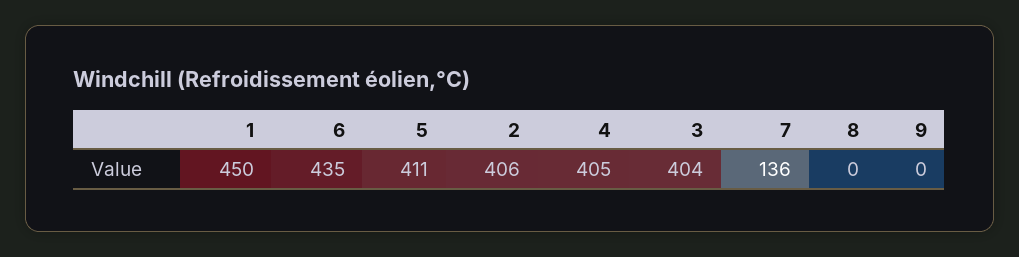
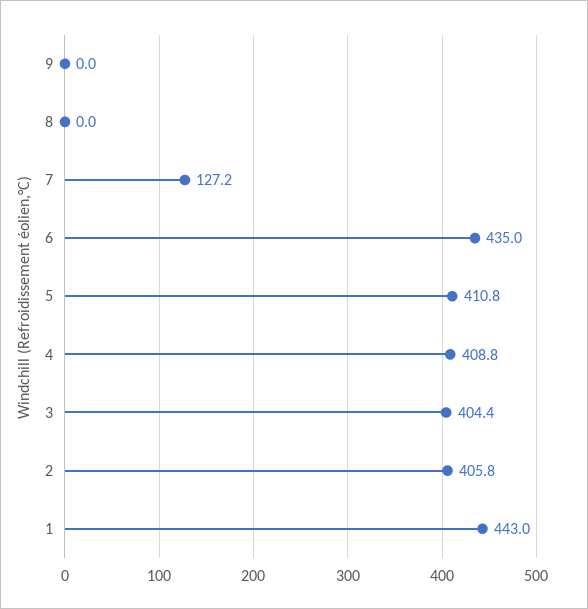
  {
-   "1": 450,
+   "1": 443,
    "6": 435,
    "5": 410.8,
    "2": 405.8,
-   "4": 405,
+   "4": 408.8,
    "3": 404.4,
-   "7": 136,
+   "7": 127.2,
    "8": 0,
    "9": 0
  }

